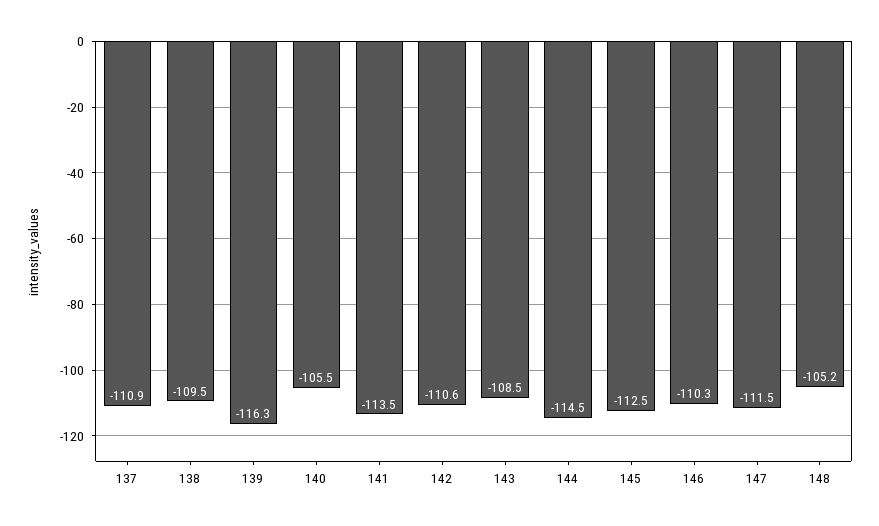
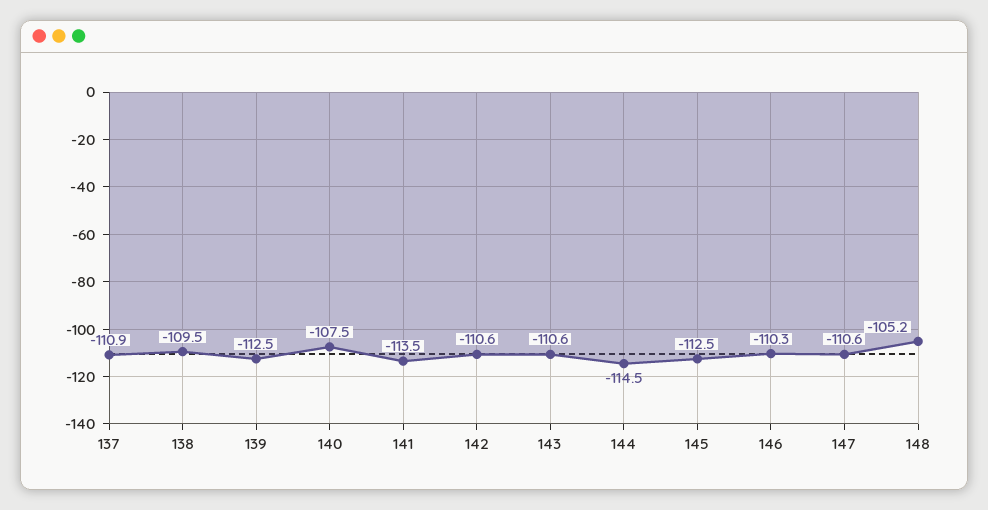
  {
    "137": -110.9,
    "138": -109.5,
-   "139": -116.3,
+   "139": -112.5,
-   "140": -105.5,
+   "140": -107.5,
    "141": -113.5,
    "142": -110.6,
-   "143": -108.5,
+   "143": -110.6,
    "144": -114.5,
    "145": -112.5,
    "146": -110.3,
-   "147": -111.5,
+   "147": -110.6,
    "148": -105.2
  }

